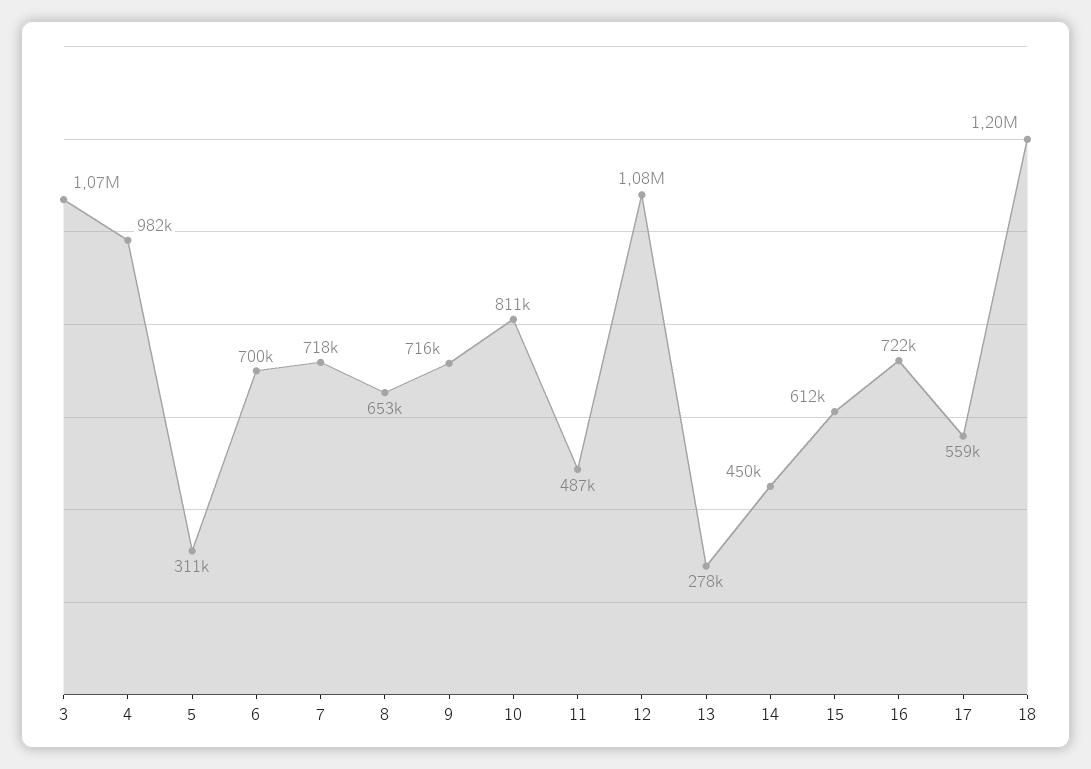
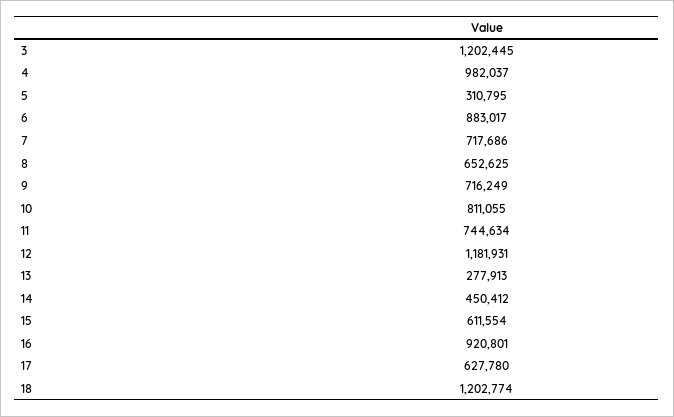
  {
-   "3": 1070000,
+   "3": 1202445,
    "4": 982037,
    "5": 310795,
-   "6": 700000,
+   "6": 883017,
    "7": 717686,
    "8": 652625,
    "9": 716249,
    "10": 811055,
-   "11": 487000,
+   "11": 744634,
-   "12": 1080000,
+   "12": 1181931,
    "13": 277913,
    "14": 450412,
    "15": 611554,
-   "16": 722000,
+   "16": 920801,
-   "17": 559000,
+   "17": 627780,
    "18": 1202774
  }

